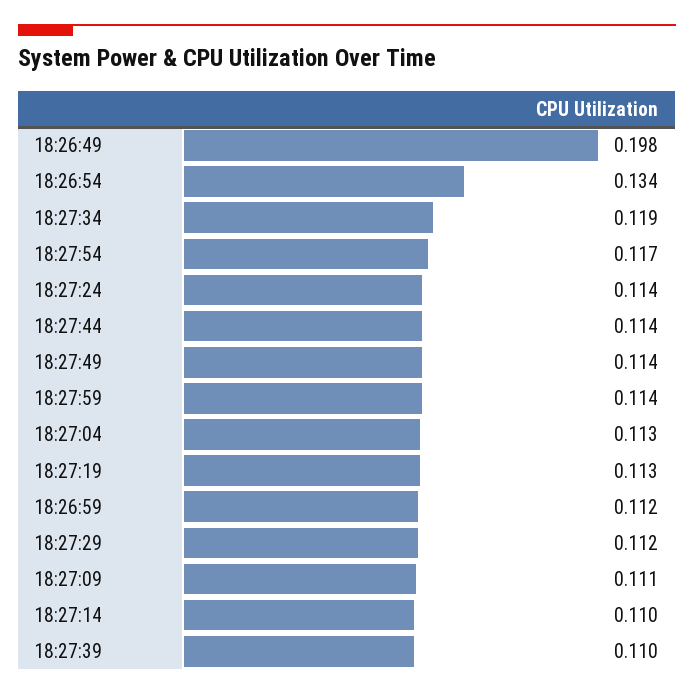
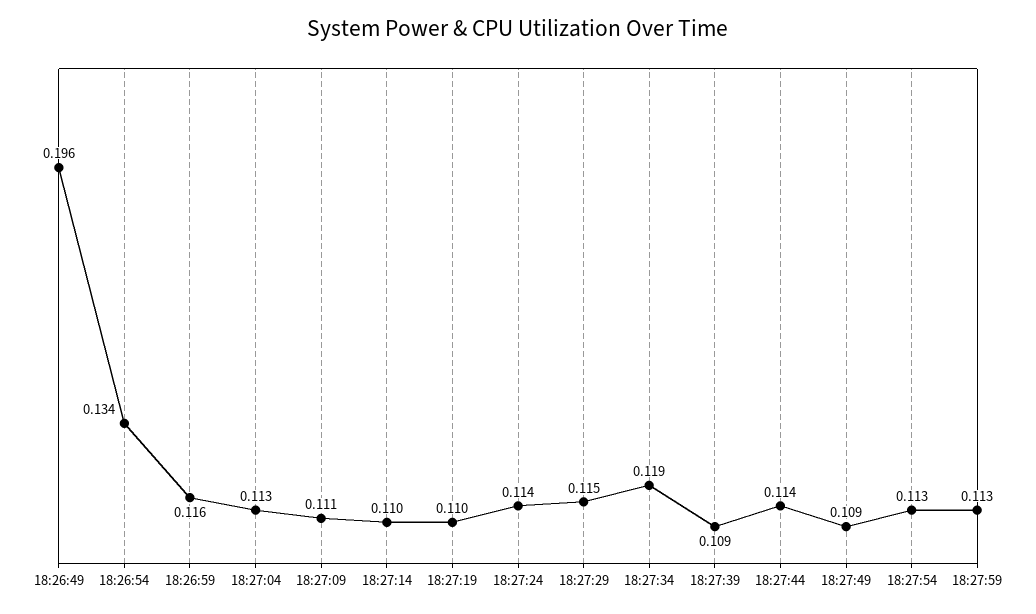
  {
-   "18:26:49": 0.198,
+   "18:26:49": 0.196,
    "18:26:54": 0.134,
    "18:27:34": 0.119,
-   "18:27:54": 0.117,
+   "18:27:54": 0.113,
    "18:27:24": 0.114,
    "18:27:44": 0.114,
-   "18:27:49": 0.114,
+   "18:27:49": 0.109,
-   "18:27:59": 0.114,
+   "18:27:59": 0.113,
    "18:27:04": 0.113,
-   "18:27:19": 0.113,
+   "18:27:19": 0.11,
-   "18:26:59": 0.112,
+   "18:26:59": 0.116,
-   "18:27:29": 0.112,
+   "18:27:29": 0.115,
    "18:27:09": 0.111,
    "18:27:14": 0.11,
-   "18:27:39": 0.11
+   "18:27:39": 0.109
  }

